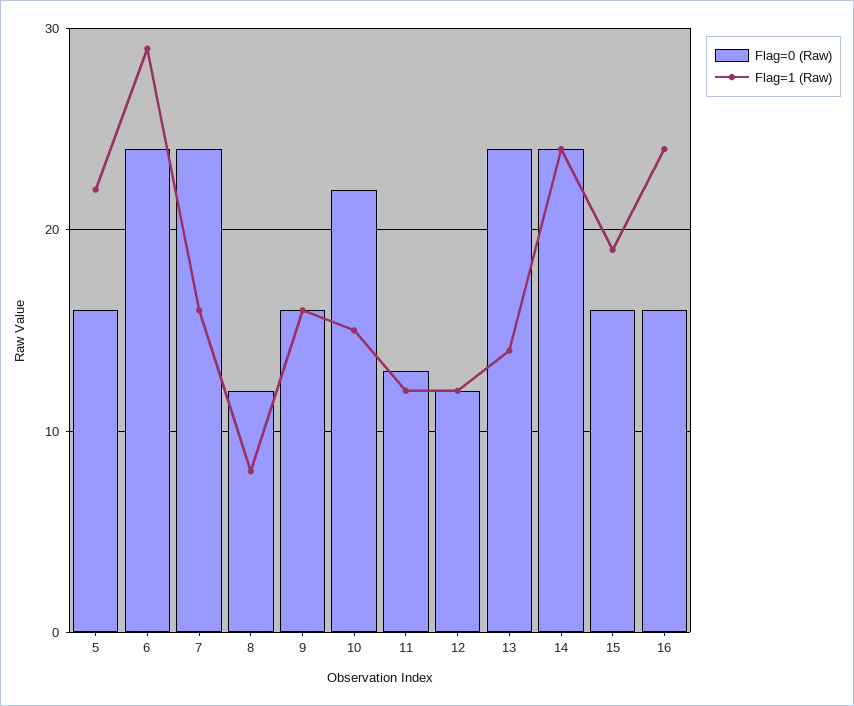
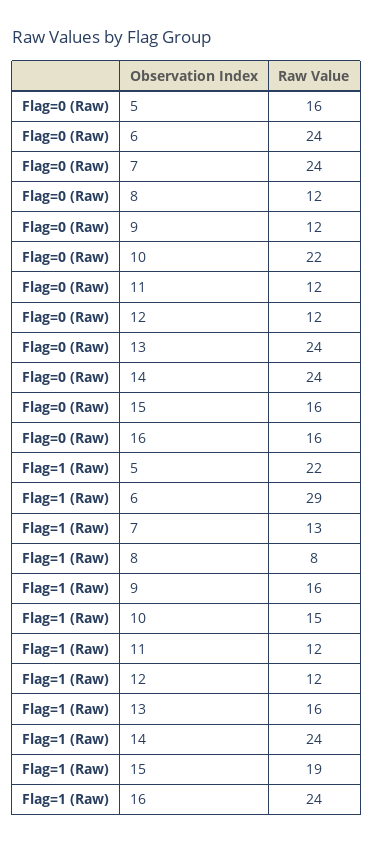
  {
    "Flag=0 (Raw)": {
      "5": 16,
      "6": 24,
      "7": 24,
      "8": 12,
-     "9": 16,
+     "9": 12,
      "10": 22,
-     "11": 13,
+     "11": 12,
      "12": 12,
      "13": 24,
      "14": 24,
      "15": 16,
      "16": 16
    },
    "Flag=1 (Raw)": {
      "5": 22,
      "6": 29,
-     "7": 16,
+     "7": 13,
      "8": 8,
      "9": 16,
      "10": 15,
      "11": 12,
      "12": 12,
-     "13": 14,
+     "13": 16,
      "14": 24,
      "15": 19,
      "16": 24
    }
  }

